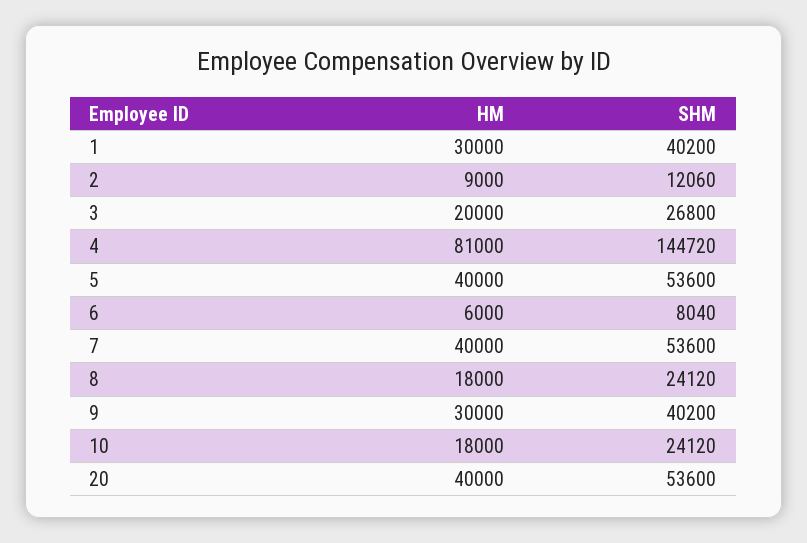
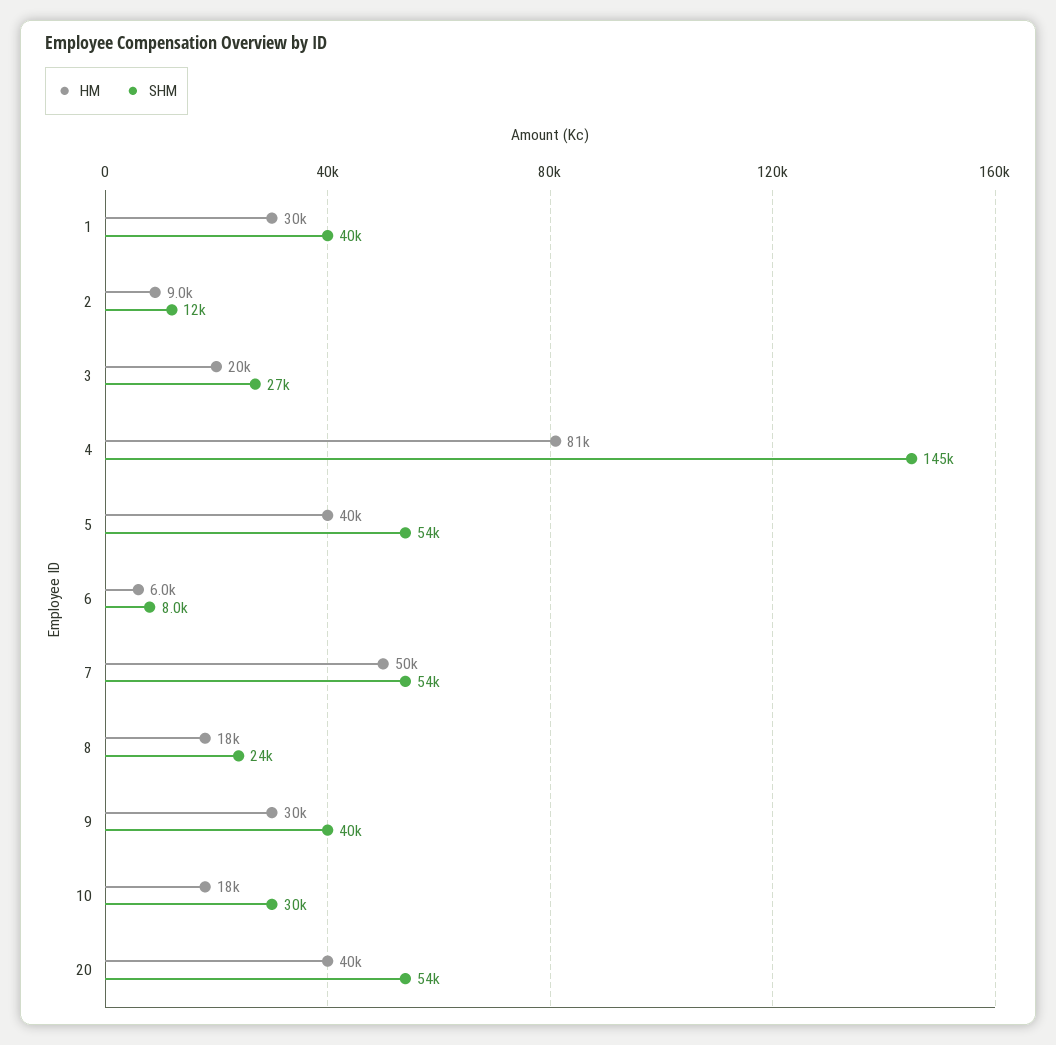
  {
    "HM": {
      "1": 30000,
      "2": 9000,
      "3": 20000,
      "4": 81000,
      "5": 40000,
      "6": 6000,
-     "7": 40000,
+     "7": 50000,
      "8": 18000,
      "9": 30000,
      "10": 18000,
      "20": 40000
    },
    "SHM": {
      "1": 40200,
      "2": 12060,
      "3": 26800,
      "4": 144720,
      "5": 53600,
      "6": 8040,
      "7": 53600,
      "8": 24120,
      "9": 40200,
-     "10": 24120,
+     "10": 30000,
      "20": 53600
    }
  }

